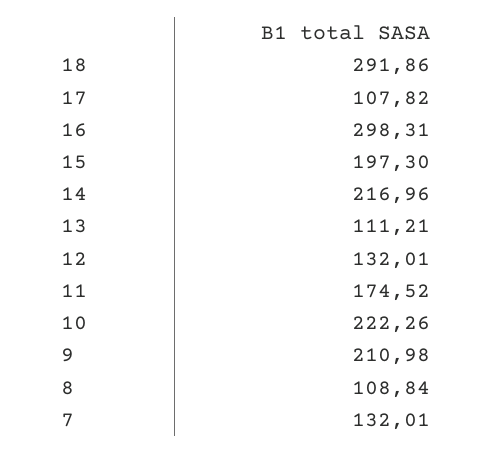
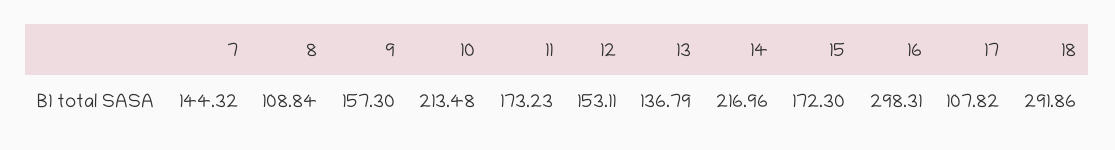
  {
    "18": 291.86,
    "17": 107.82,
    "16": 298.31,
-   "15": 197.3,
+   "15": 172.3,
    "14": 216.96,
-   "13": 111.21,
+   "13": 136.79,
-   "12": 132.01,
+   "12": 153.11,
-   "11": 174.52,
+   "11": 173.23,
-   "10": 222.26,
+   "10": 213.48,
-   "9": 210.98,
+   "9": 157.3,
    "8": 108.84,
-   "7": 132.01
+   "7": 144.32
  }

